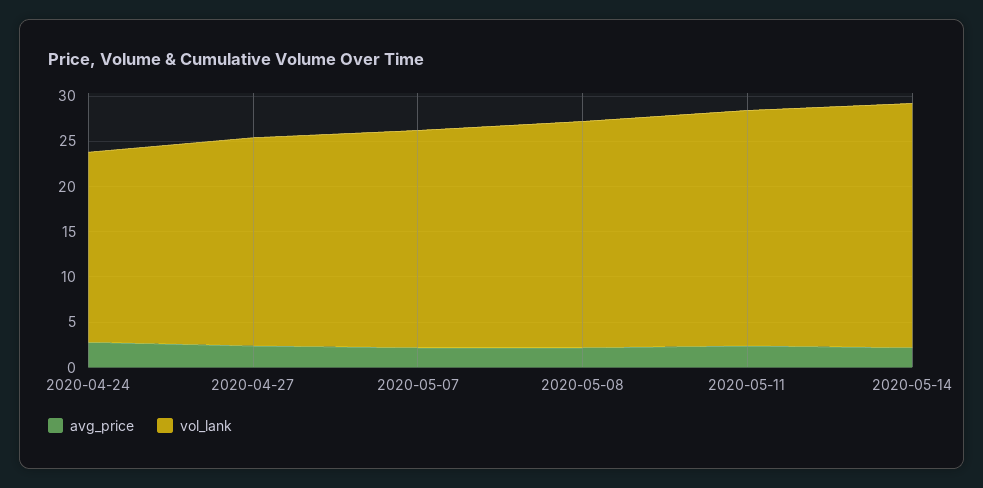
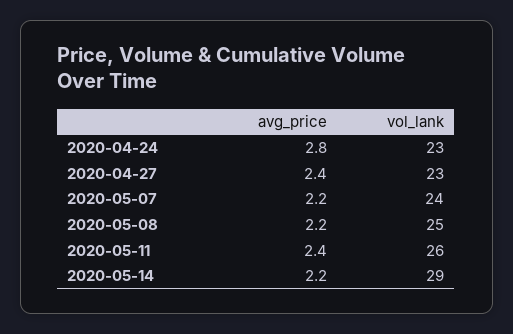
  {
    "avg_price": {
      "2020-04-24": 2.8,
      "2020-04-27": 2.4,
      "2020-05-07": 2.2,
      "2020-05-08": 2.2,
      "2020-05-11": 2.4,
      "2020-05-14": 2.2
    },
    "vol_lank": {
-     "2020-04-24": 21,
+     "2020-04-24": 23,
      "2020-04-27": 23,
      "2020-05-07": 24,
      "2020-05-08": 25,
      "2020-05-11": 26,
-     "2020-05-14": 27
+     "2020-05-14": 29
    }
  }

